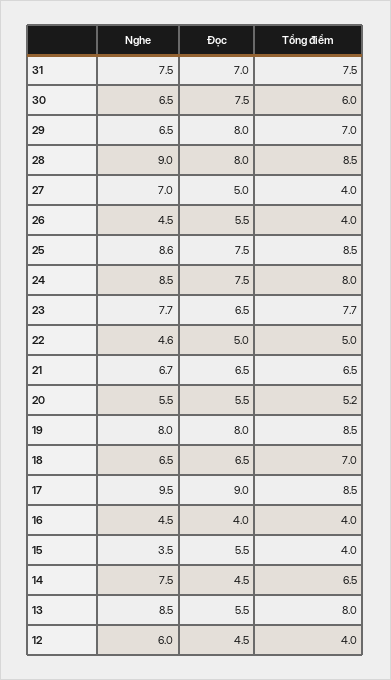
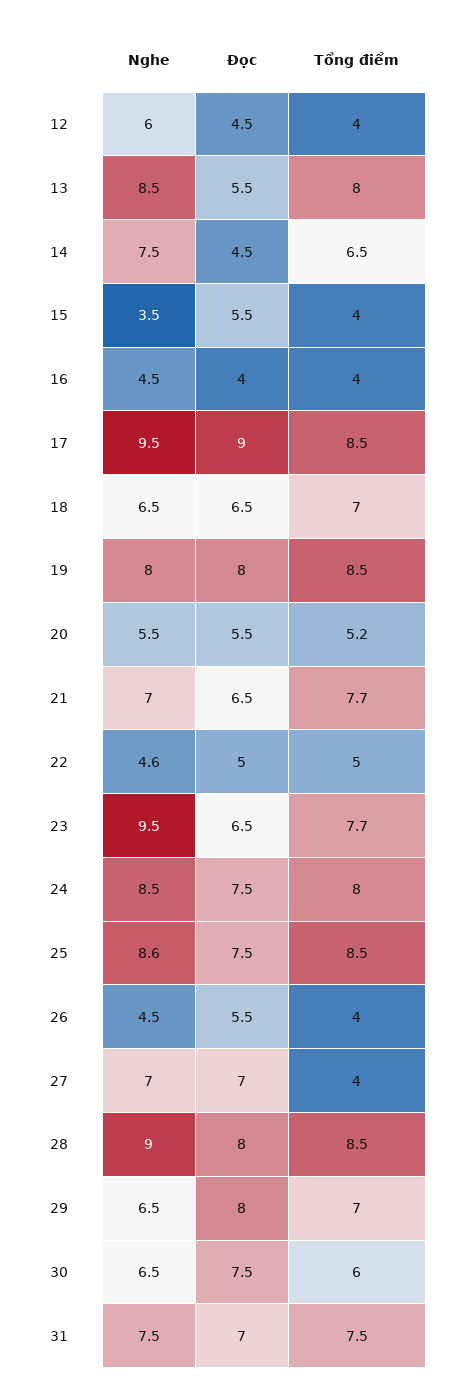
  {
    "Nghe": {
      "31": 7.5,
      "30": 6.5,
      "29": 6.5,
      "28": 9,
      "27": 7,
      "26": 4.5,
      "25": 8.6,
      "24": 8.5,
-     "23": 7.7,
+     "23": 9.5,
      "22": 4.6,
-     "21": 6.7,
+     "21": 7,
      "20": 5.5,
      "19": 8,
      "18": 6.5,
      "17": 9.5,
      "16": 4.5,
      "15": 3.5,
      "14": 7.5,
      "13": 8.5,
      "12": 6
    },
    "Đọc": {
      "31": 7,
      "30": 7.5,
      "29": 8,
      "28": 8,
-     "27": 5,
+     "27": 7,
      "26": 5.5,
      "25": 7.5,
      "24": 7.5,
      "23": 6.5,
      "22": 5,
      "21": 6.5,
      "20": 5.5,
      "19": 8,
      "18": 6.5,
      "17": 9,
      "16": 4,
      "15": 5.5,
      "14": 4.5,
      "13": 5.5,
      "12": 4.5
    },
    "Tổng điểm": {
      "31": 7.5,
      "30": 6,
      "29": 7,
      "28": 8.5,
      "27": 4,
      "26": 4,
      "25": 8.5,
      "24": 8,
      "23": 7.7,
      "22": 5,
-     "21": 6.5,
+     "21": 7.7,
      "20": 5.2,
      "19": 8.5,
      "18": 7,
      "17": 8.5,
      "16": 4,
      "15": 4,
      "14": 6.5,
      "13": 8,
      "12": 4
    }
  }

